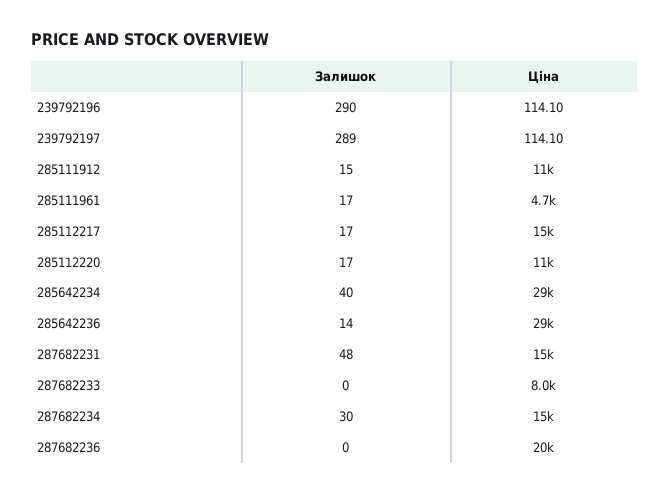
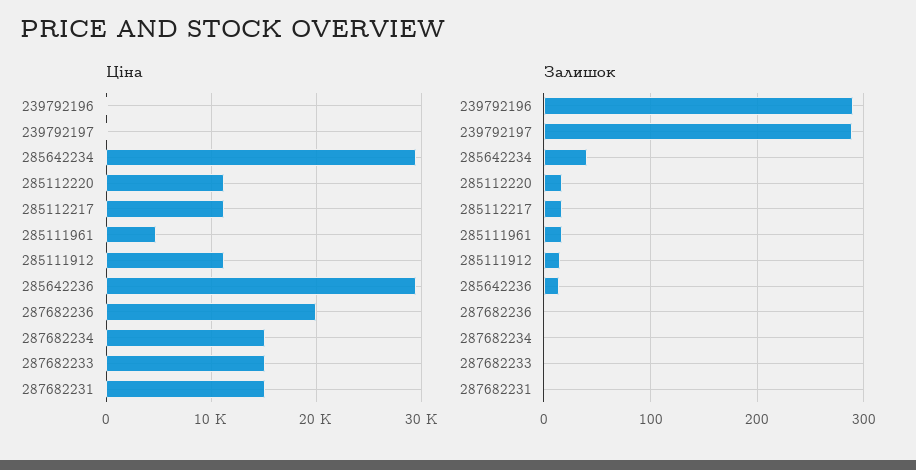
  {
    "Залишок": {
      "239792196": 290,
      "239792197": 289,
      "285111912": 15,
      "285111961": 17,
      "285112217": 17,
      "285112220": 17,
      "285642234": 40,
      "285642236": 14,
-     "287682231": 48,
+     "287682231": 0,
      "287682233": 0,
-     "287682234": 30,
+     "287682234": 0,
      "287682236": 0
    },
    "Ціна": {
      "239792196": 114.1,
      "239792197": 114.1,
      "285111912": 11000,
      "285111961": 4700,
-     "285112217": 15000,
+     "285112217": 11000,
      "285112220": 11000,
      "285642234": 29000,
      "285642236": 29000,
      "287682231": 15000,
-     "287682233": 8000,
+     "287682233": 15000,
      "287682234": 15000,
      "287682236": 20000
    }
  }

